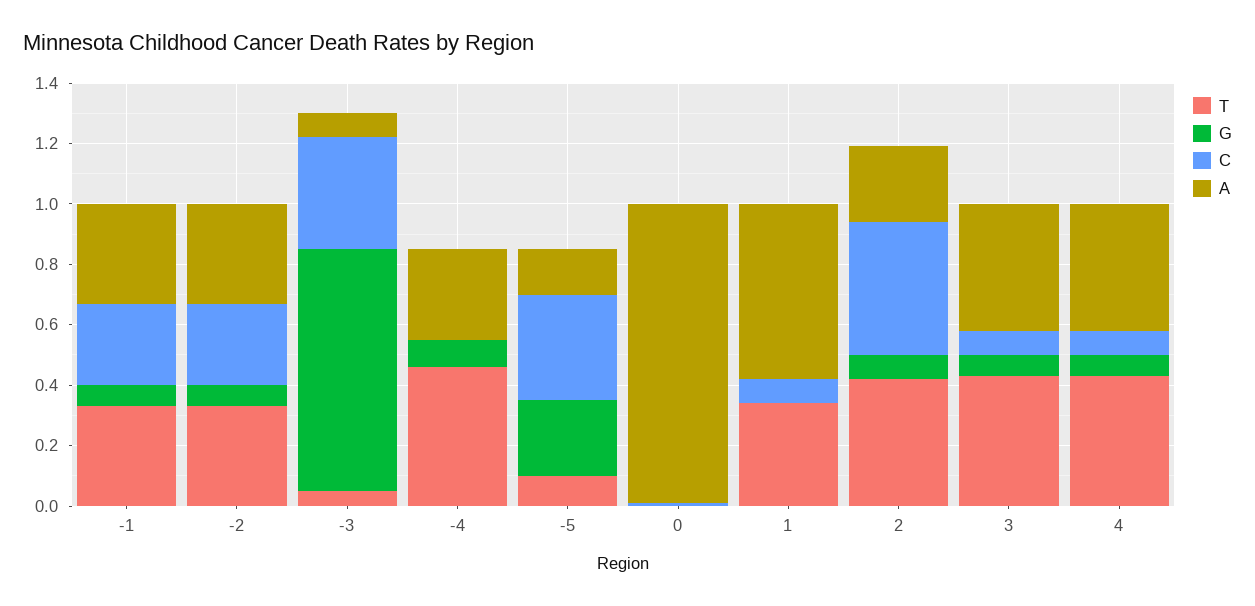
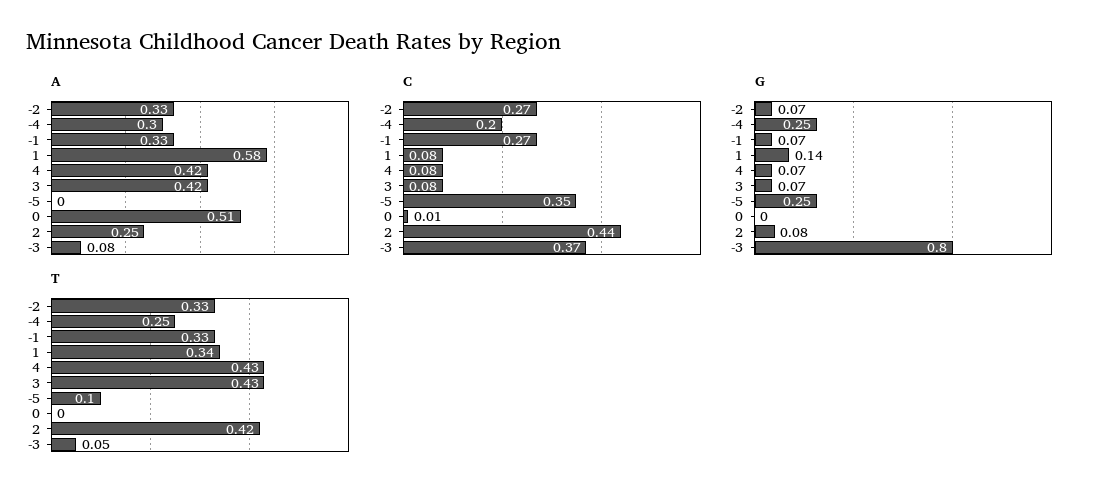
  {
    "T": {
      "-1": 0.33,
      "-2": 0.33,
      "-3": 0.05,
-     "-4": 0.45,
+     "-4": 0.25,
      "-5": 0.1,
      "0": 0,
      "1": 0.34,
      "2": 0.42,
      "3": 0.43,
      "4": 0.43
    },
    "G": {
      "-1": 0.07,
      "-2": 0.07,
      "-3": 0.8,
-     "-4": 0.1,
+     "-4": 0.25,
      "-5": 0.25,
      "0": 0,
-     "1": 0,
+     "1": 0.14,
      "2": 0.08,
      "3": 0.07,
      "4": 0.07
    },
    "C": {
      "-1": 0.27,
      "-2": 0.27,
      "-3": 0.37,
-     "-4": 0,
+     "-4": 0.2,
      "-5": 0.35,
      "0": 0.01,
      "1": 0.08,
      "2": 0.44,
      "3": 0.08,
      "4": 0.08
    },
    "A": {
      "-1": 0.33,
      "-2": 0.33,
      "-3": 0.08,
      "-4": 0.3,
-     "-5": 0.15,
+     "-5": 0,
-     "0": 1,
+     "0": 0.51,
      "1": 0.58,
      "2": 0.25,
      "3": 0.42,
      "4": 0.42
    }
  }

